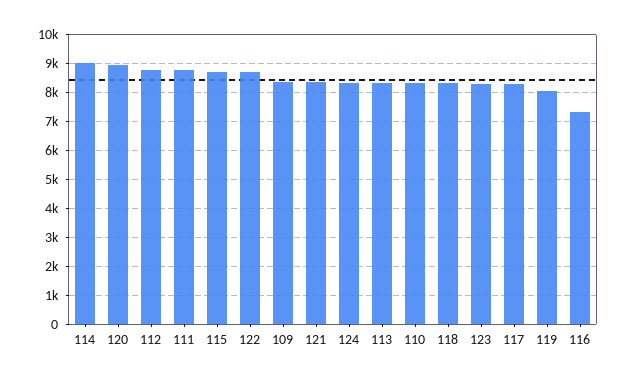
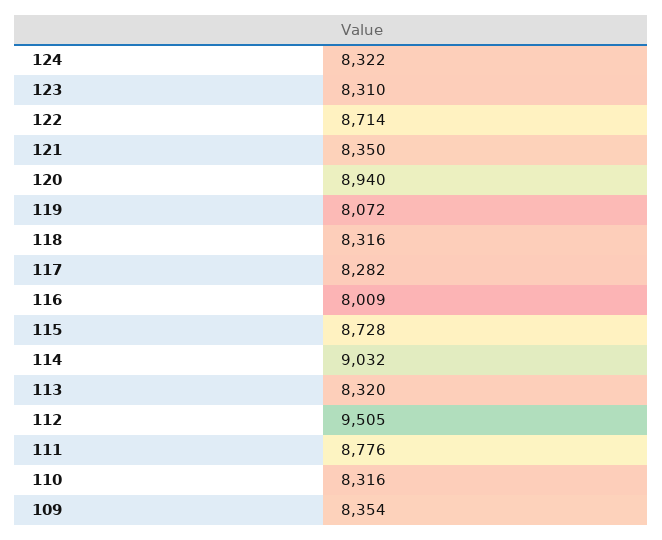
  {
    "114": 9032,
    "120": 8940,
-   "112": 8750,
+   "112": 9505,
    "111": 8776,
    "115": 8728,
    "122": 8714,
    "109": 8354,
    "121": 8350,
    "124": 8322,
    "113": 8320,
    "110": 8316,
    "118": 8316,
    "123": 8310,
    "117": 8282,
    "119": 8072,
-   "116": 7250
+   "116": 8009
  }

